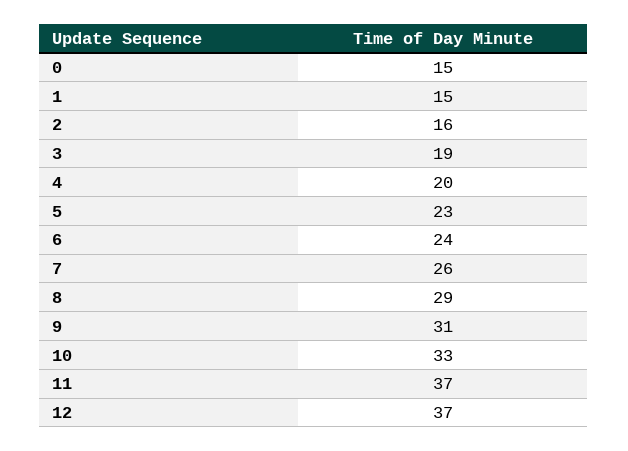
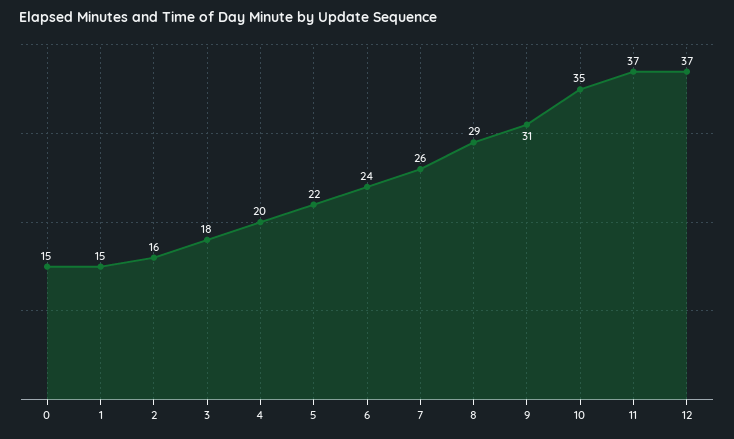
  {
    "0": 15,
    "1": 15,
    "2": 16,
-   "3": 19,
+   "3": 18,
    "4": 20,
-   "5": 23,
+   "5": 22,
    "6": 24,
    "7": 26,
    "8": 29,
    "9": 31,
-   "10": 33,
+   "10": 35,
    "11": 37,
    "12": 37
  }

